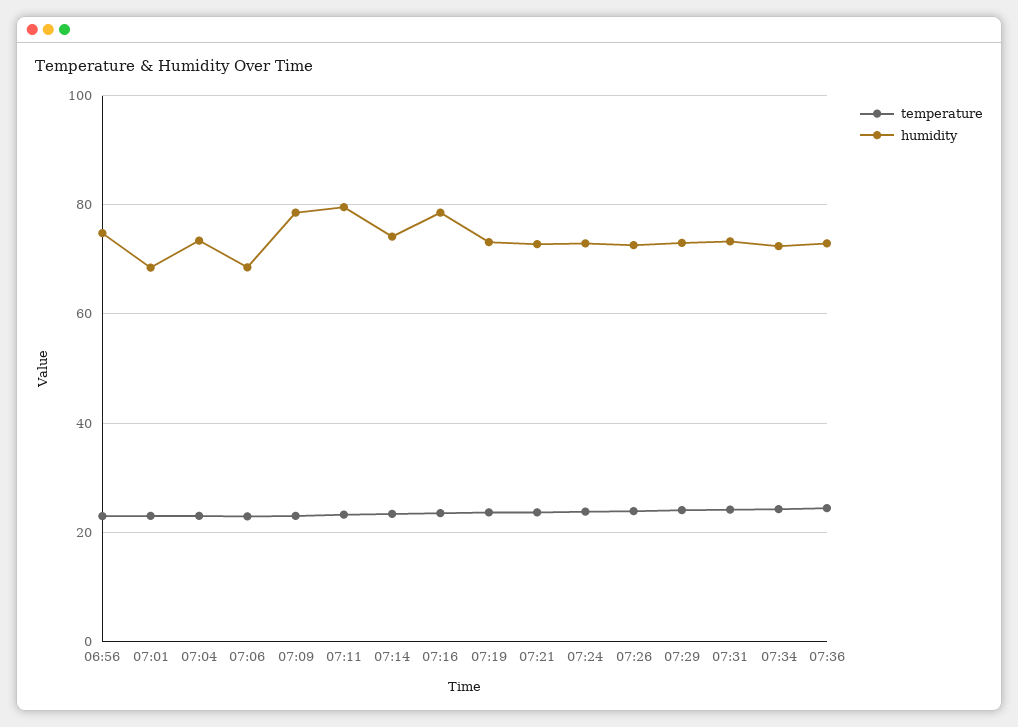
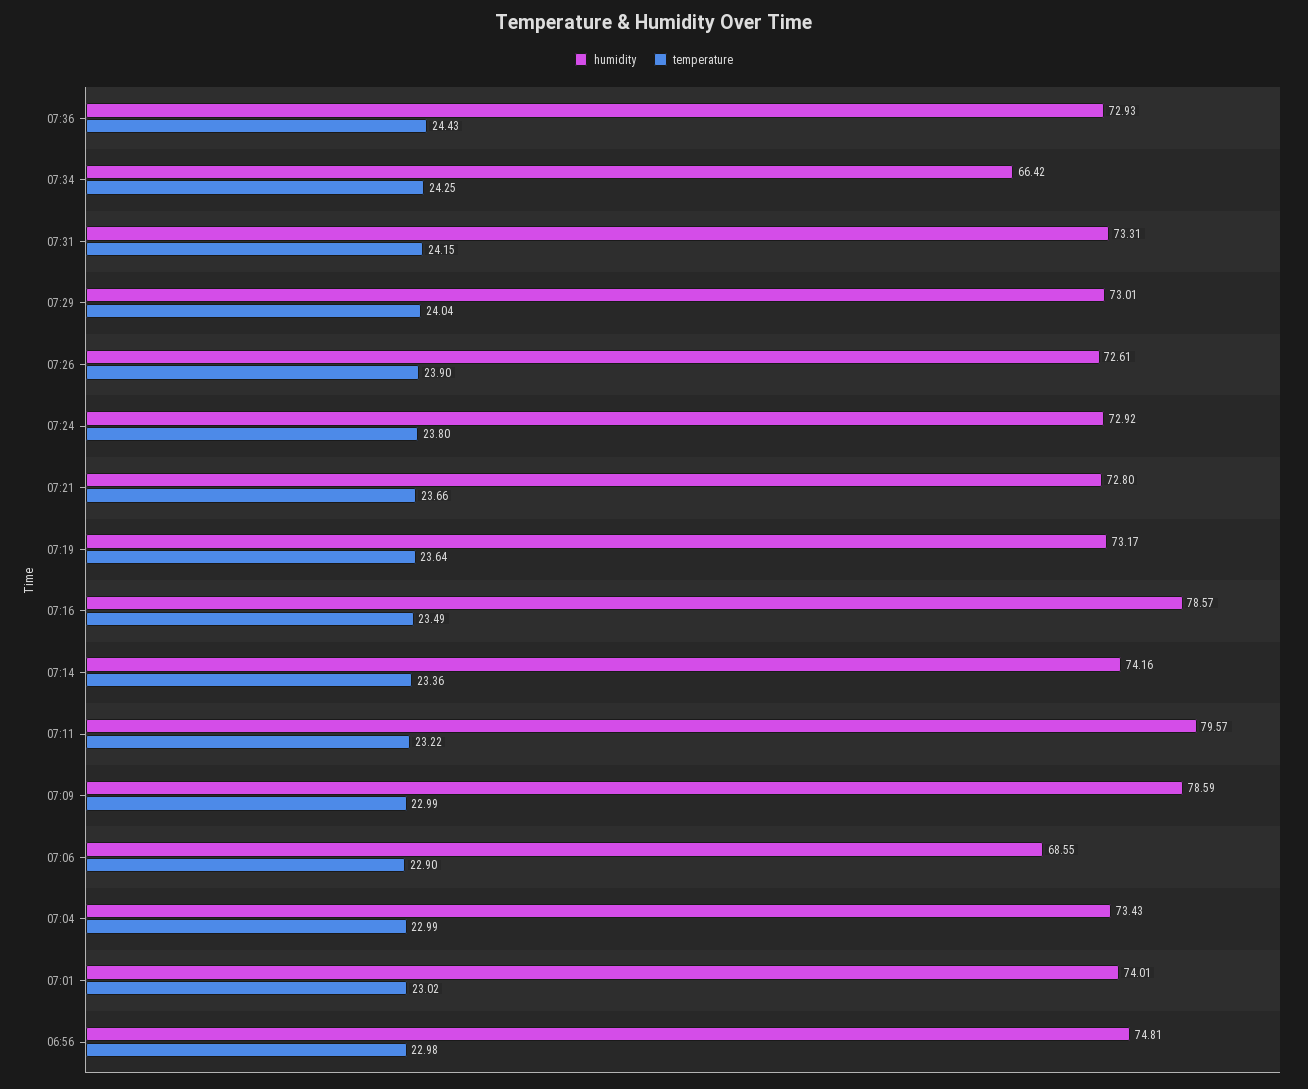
  {
    "temperature": {
      "06:56": 22.98,
      "07:01": 23.02,
      "07:04": 22.99,
      "07:06": 22.9,
      "07:09": 22.99,
      "07:11": 23.22,
      "07:14": 23.36,
      "07:16": 23.49,
      "07:19": 23.64,
      "07:21": 23.66,
      "07:24": 23.8,
      "07:26": 23.9,
      "07:29": 24.04,
      "07:31": 24.15,
      "07:34": 24.25,
      "07:36": 24.43
    },
    "humidity": {
      "06:56": 74.81,
-     "07:01": 68,
+     "07:01": 74.01,
      "07:04": 73.43,
      "07:06": 68.55,
      "07:09": 78.59,
      "07:11": 79.57,
      "07:14": 74.16,
      "07:16": 78.57,
      "07:19": 73.17,
      "07:21": 72.8,
      "07:24": 72.92,
      "07:26": 72.61,
      "07:29": 73.01,
      "07:31": 73.31,
-     "07:34": 72,
+     "07:34": 66.42,
      "07:36": 72.93
    }
  }

